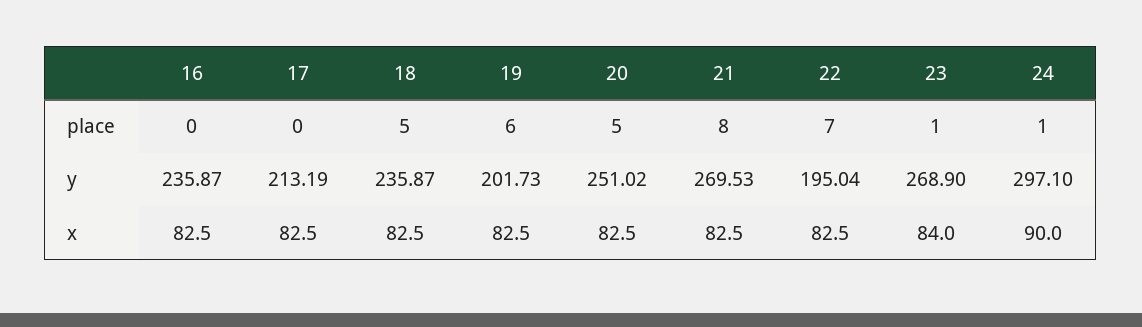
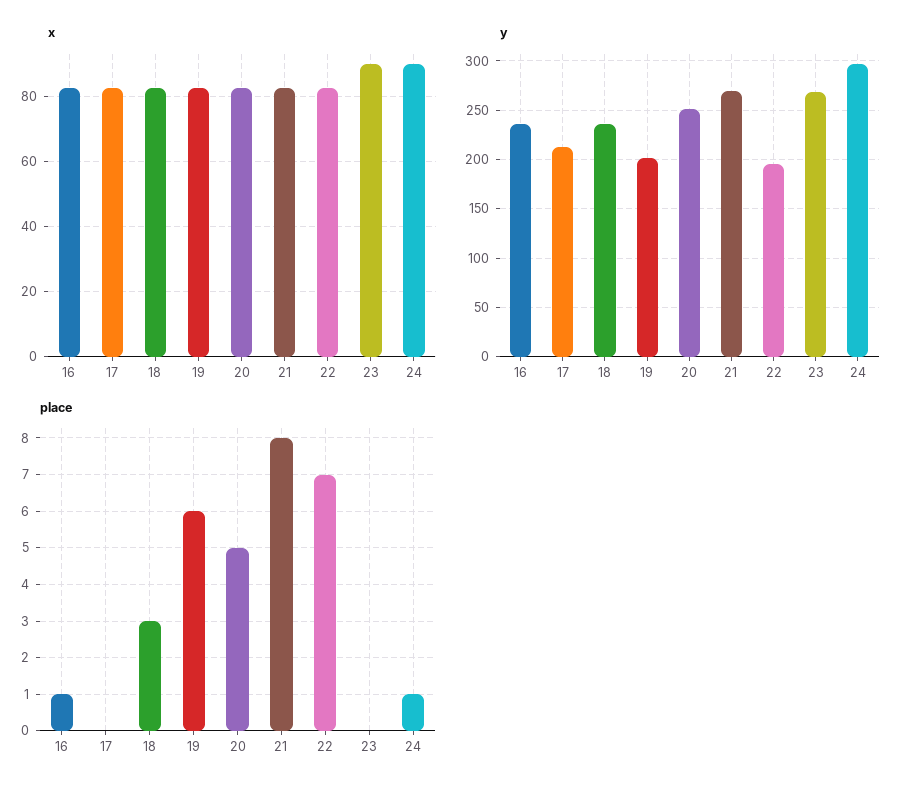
  {
    "place": {
-     "16": 0,
+     "16": 1,
      "17": 0,
-     "18": 5,
+     "18": 3,
      "19": 6,
      "20": 5,
      "21": 8,
      "22": 7,
-     "23": 1,
+     "23": 0,
      "24": 1
    },
    "y": {
      "16": 235.87,
      "17": 213.19,
      "18": 235.87,
      "19": 201.73,
      "20": 251.02,
      "21": 269.53,
      "22": 195.04,
      "23": 268.9,
      "24": 297.1
    },
    "x": {
      "16": 82.5,
      "17": 82.5,
      "18": 82.5,
      "19": 82.5,
      "20": 82.5,
      "21": 82.5,
      "22": 82.5,
-     "23": 84,
+     "23": 90,
      "24": 90
    }
  }

